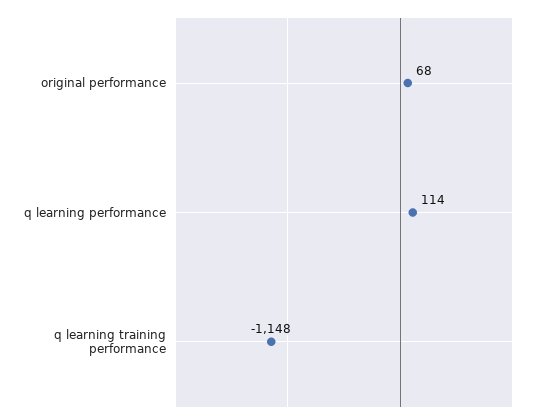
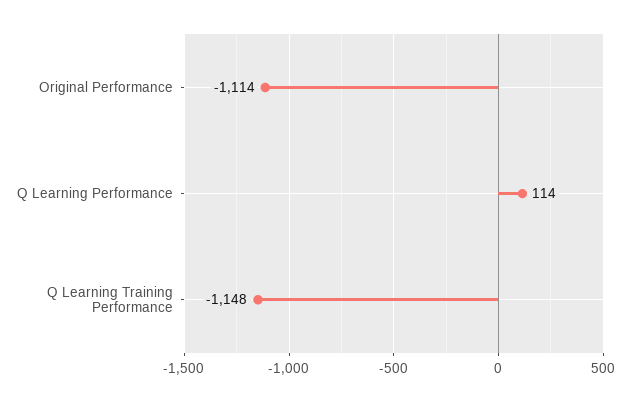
  {
-   "original performance": 68,
+   "original performance": -1114,
    "q learning performance": 114,
    "q learning training performance": -1148
  }

